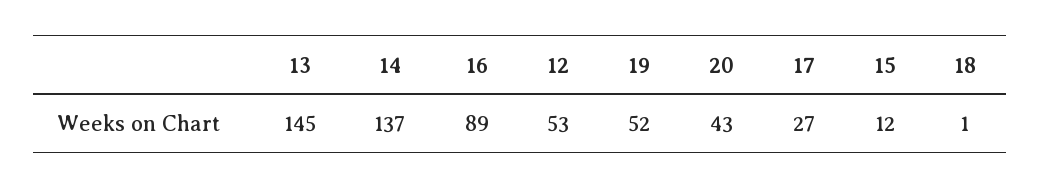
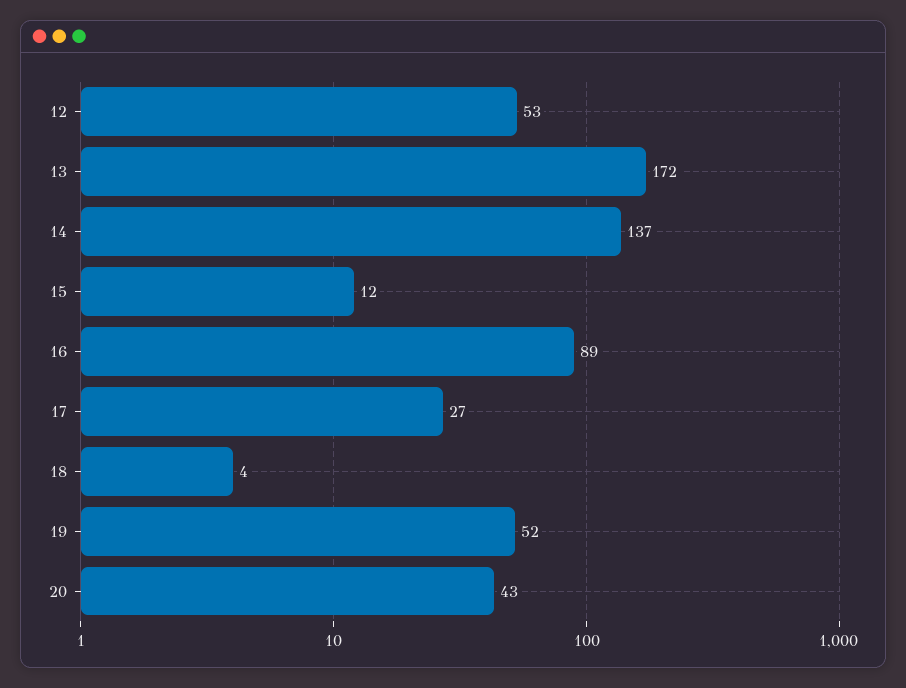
  {
-   "13": 145,
+   "13": 172,
    "14": 137,
    "16": 89,
    "12": 53,
    "19": 52,
    "20": 43,
    "17": 27,
    "15": 12,
-   "18": 1
+   "18": 4
  }

